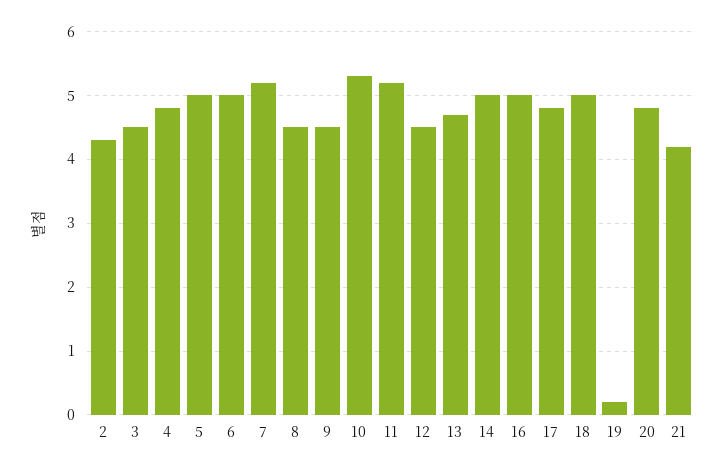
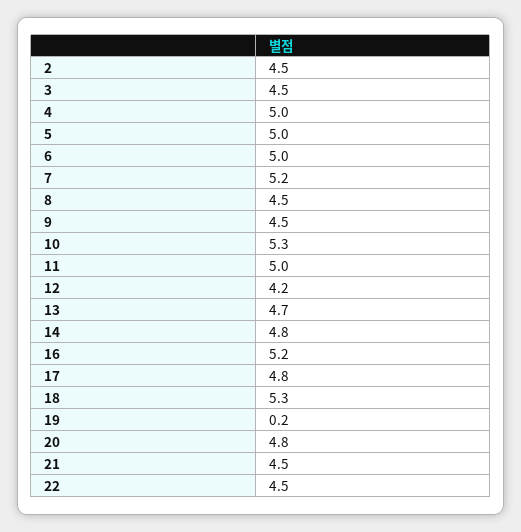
  {
-   "2": 4.3,
+   "2": 4.5,
    "3": 4.5,
-   "4": 4.8,
+   "4": 5,
    "5": 5,
    "6": 5,
    "7": 5.2,
    "8": 4.5,
    "9": 4.5,
    "10": 5.3,
-   "11": 5.2,
+   "11": 5,
-   "12": 4.5,
+   "12": 4.2,
    "13": 4.7,
-   "14": 5,
+   "14": 4.8,
-   "16": 5,
+   "16": 5.2,
    "17": 4.8,
-   "18": 5,
+   "18": 5.3,
    "19": 0.2,
    "20": 4.8,
-   "21": 4.2
+   "21": 4.5,
+   "22": 4.5
  }

